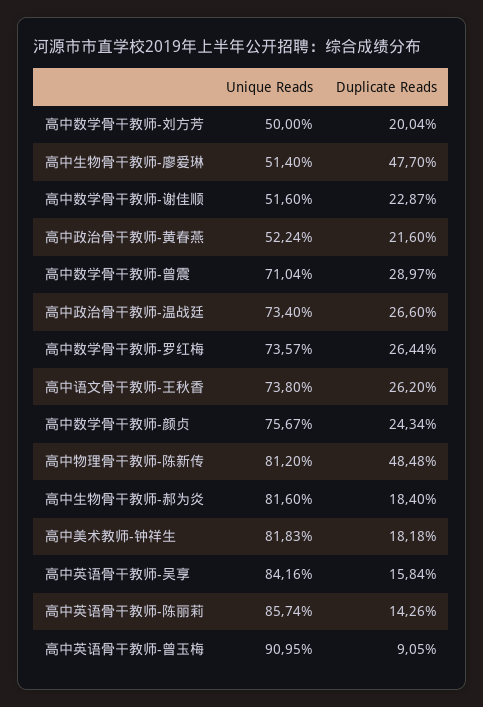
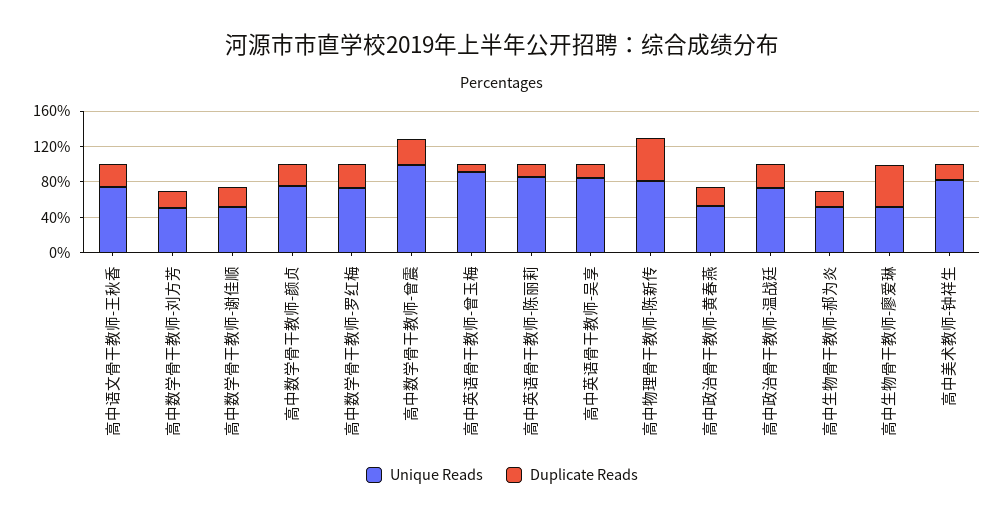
  {
    "Unique Reads": {
      "高中数学骨干教师-刘方芳": 50,
      "高中生物骨干教师-廖爱琳": 51.4,
      "高中数学骨干教师-谢佳顺": 51.6,
      "高中政治骨干教师-黄春燕": 52.24,
-     "高中数学骨干教师-曾震": 71.04,
+     "高中数学骨干教师-曾震": 100,
      "高中政治骨干教师-温战廷": 73.4,
      "高中数学骨干教师-罗红梅": 73.57,
      "高中语文骨干教师-王秋香": 73.8,
      "高中数学骨干教师-颜贞": 75.67,
      "高中物理骨干教师-陈新传": 81.2,
-     "高中生物骨干教师-郝为炎": 81.6,
+     "高中生物骨干教师-郝为炎": 50,
      "高中美术教师-钟祥生": 81.83,
      "高中英语骨干教师-吴享": 84.16,
      "高中英语骨干教师-陈丽莉": 85.74,
      "高中英语骨干教师-曾玉梅": 90.95
    },
    "Duplicate Reads": {
      "高中数学骨干教师-刘方芳": 20.04,
      "高中生物骨干教师-廖爱琳": 47.7,
      "高中数学骨干教师-谢佳顺": 22.87,
      "高中政治骨干教师-黄春燕": 21.6,
      "高中数学骨干教师-曾震": 28.97,
      "高中政治骨干教师-温战廷": 26.6,
      "高中数学骨干教师-罗红梅": 26.44,
      "高中语文骨干教师-王秋香": 26.2,
      "高中数学骨干教师-颜贞": 24.34,
      "高中物理骨干教师-陈新传": 48.48,
      "高中生物骨干教师-郝为炎": 18.4,
      "高中美术教师-钟祥生": 18.18,
      "高中英语骨干教师-吴享": 15.84,
      "高中英语骨干教师-陈丽莉": 14.26,
      "高中英语骨干教师-曾玉梅": 9.05
    }
  }

